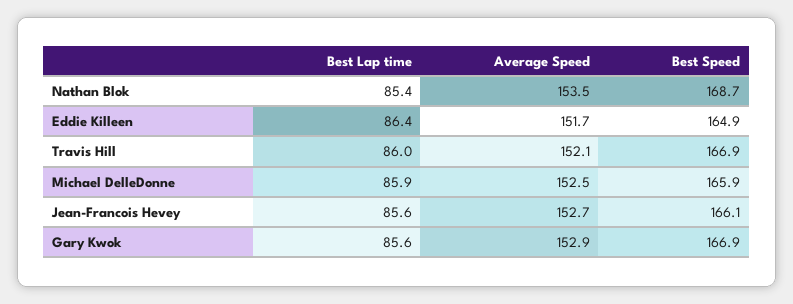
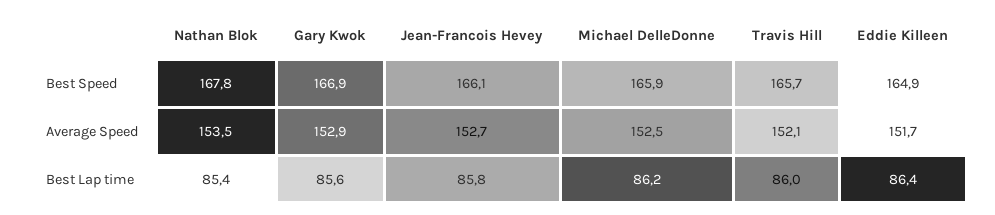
  {
    "Best Lap time": {
      "Nathan Blok": 85.4,
      "Eddie Killeen": 86.4,
      "Travis Hill": 86,
-     "Michael DelleDonne": 85.9,
+     "Michael DelleDonne": 86.2,
-     "Jean-Francois Hevey": 85.6,
+     "Jean-Francois Hevey": 85.8,
      "Gary Kwok": 85.6
    },
    "Average Speed": {
      "Nathan Blok": 153.5,
      "Eddie Killeen": 151.7,
      "Travis Hill": 152.1,
      "Michael DelleDonne": 152.5,
      "Jean-Francois Hevey": 152.7,
      "Gary Kwok": 152.9
    },
    "Best Speed": {
-     "Nathan Blok": 168.7,
+     "Nathan Blok": 167.8,
      "Eddie Killeen": 164.9,
-     "Travis Hill": 166.9,
+     "Travis Hill": 165.7,
      "Michael DelleDonne": 165.9,
      "Jean-Francois Hevey": 166.1,
      "Gary Kwok": 166.9
    }
  }

